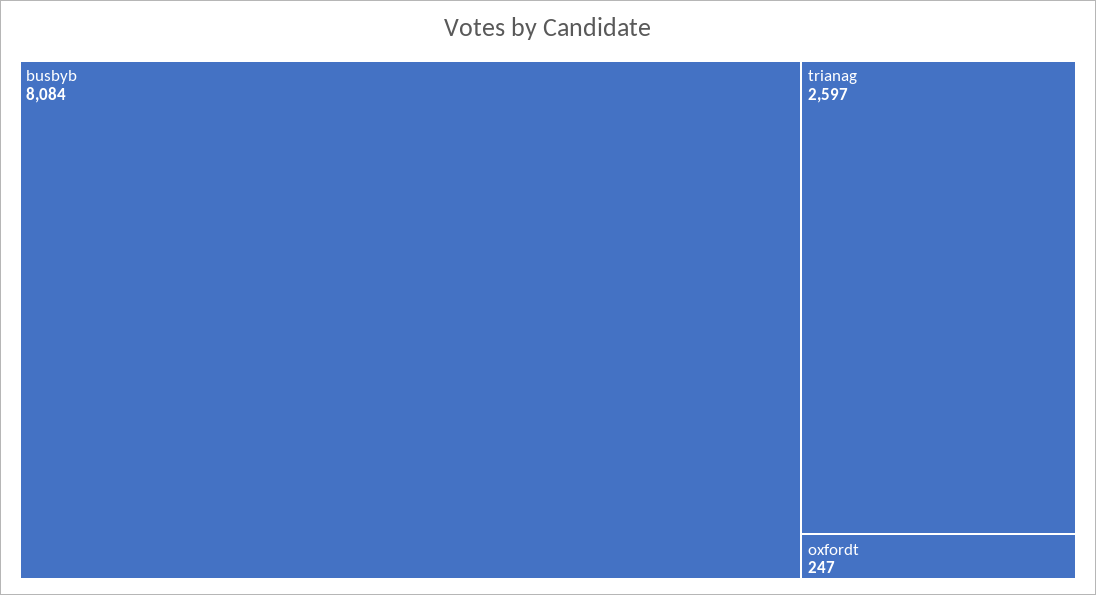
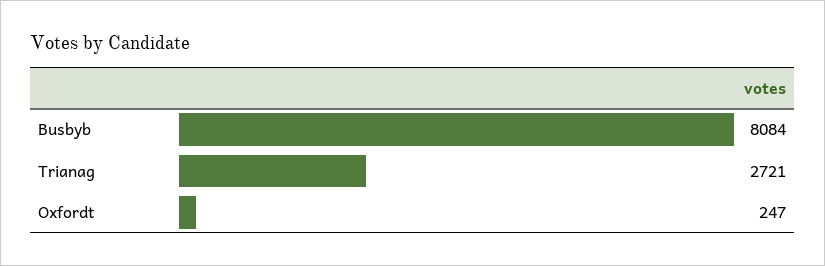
  {
    "busbyb": 8084,
-   "trianag": 2597,
+   "trianag": 2721,
    "oxfordt": 247
  }

